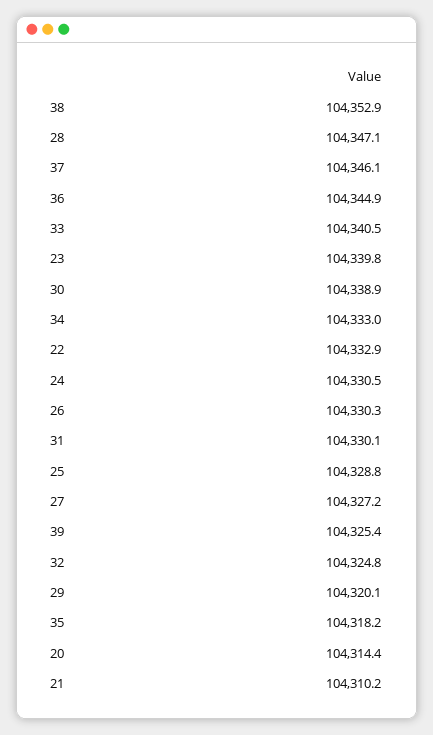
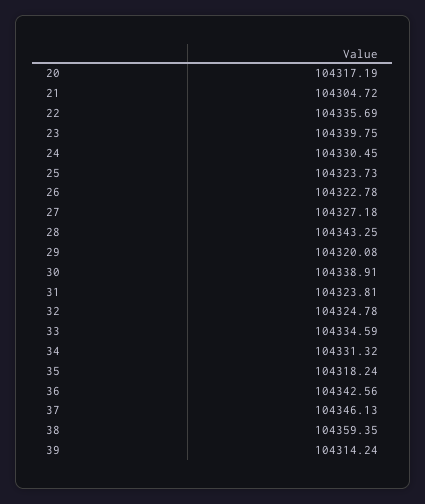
  {
-   "38": 104352.9,
+   "38": 104359.35,
-   "28": 104347.1,
+   "28": 104343.25,
    "37": 104346.13,
-   "36": 104344.9,
+   "36": 104342.56,
-   "33": 104340.5,
+   "33": 104334.59,
    "23": 104339.75,
    "30": 104338.91,
-   "34": 104333,
+   "34": 104331.32,
-   "22": 104332.9,
+   "22": 104335.69,
    "24": 104330.45,
-   "26": 104330.3,
+   "26": 104322.78,
-   "31": 104330.1,
+   "31": 104323.81,
-   "25": 104328.8,
+   "25": 104323.73,
    "27": 104327.18,
-   "39": 104325.4,
+   "39": 104314.24,
    "32": 104324.78,
    "29": 104320.08,
    "35": 104318.24,
-   "20": 104314.4,
+   "20": 104317.19,
-   "21": 104310.2
+   "21": 104304.72
  }

